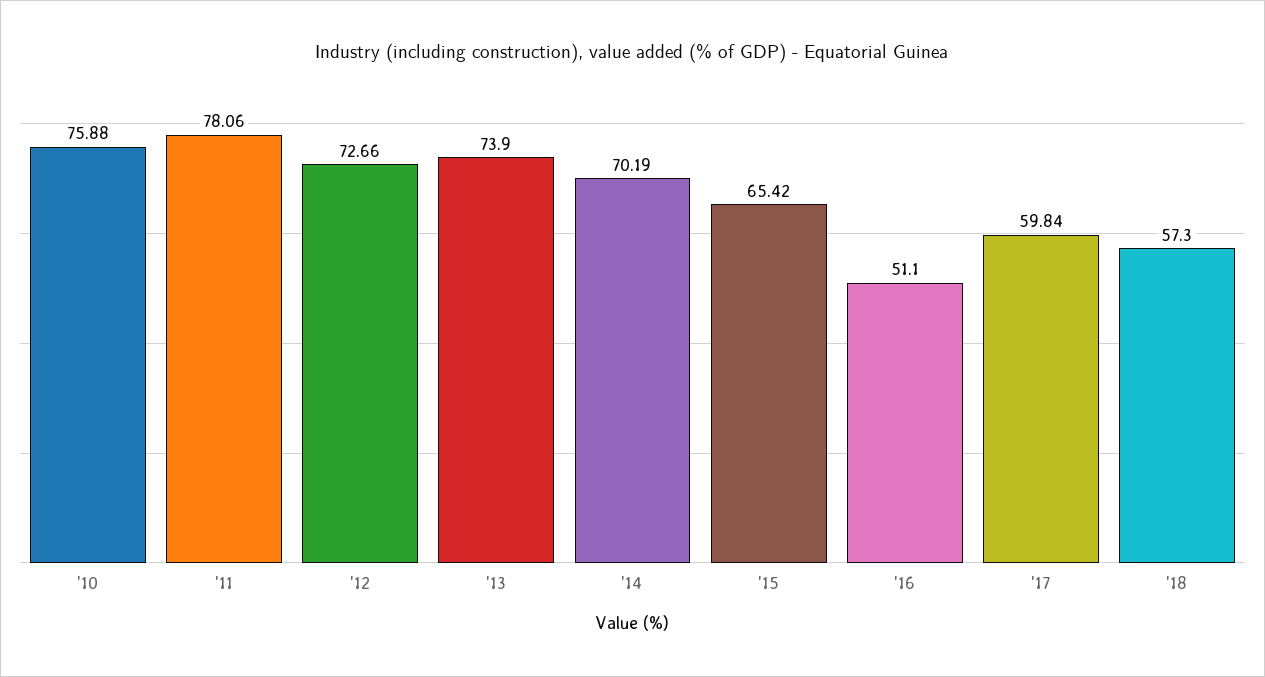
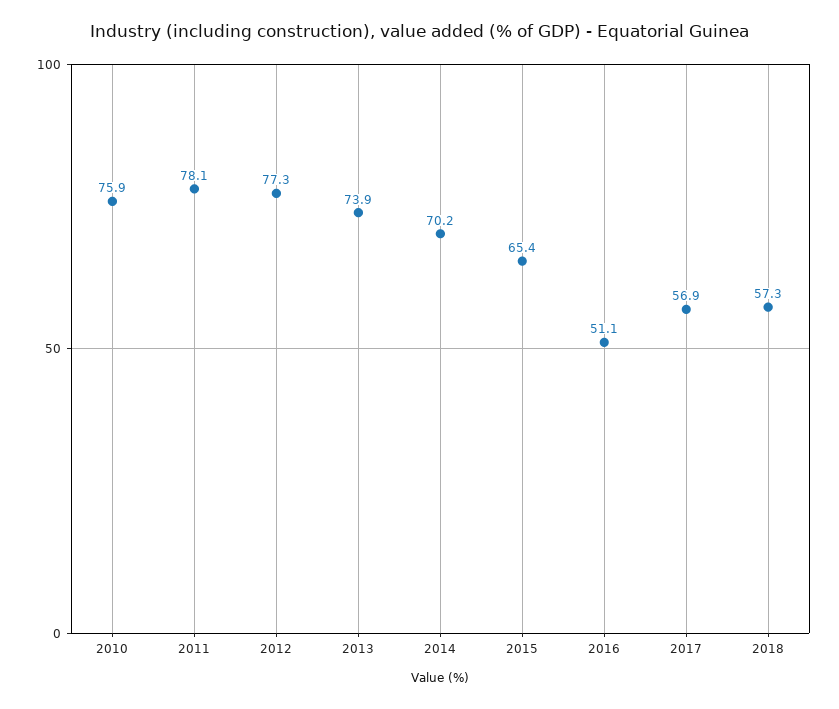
  {
    "'10": 75.88,
    "'11": 78.06,
-   "'12": 72.66,
+   "'12": 77.3,
    "'13": 73.9,
    "'14": 70.19,
    "'15": 65.42,
    "'16": 51.1,
-   "'17": 59.84,
+   "'17": 56.9,
    "'18": 57.3
  }

